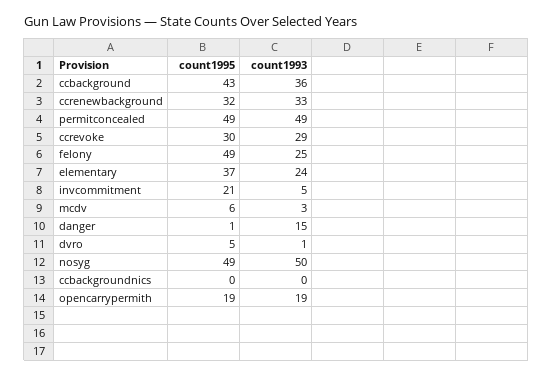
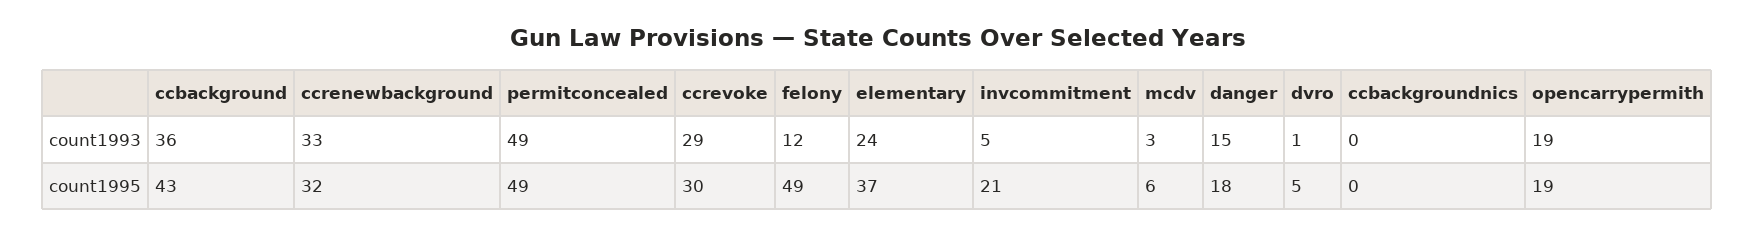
  {
    "count1995": {
      "ccbackground": 43,
      "ccrenewbackground": 32,
      "permitconcealed": 49,
      "ccrevoke": 30,
      "felony": 49,
      "elementary": 37,
      "invcommitment": 21,
      "mcdv": 6,
-     "danger": 1,
+     "danger": 18,
      "dvro": 5,
-     "nosyg": 49,
      "ccbackgroundnics": 0,
      "opencarrypermith": 19
    },
    "count1993": {
      "ccbackground": 36,
      "ccrenewbackground": 33,
      "permitconcealed": 49,
      "ccrevoke": 29,
-     "felony": 25,
+     "felony": 12,
      "elementary": 24,
      "invcommitment": 5,
      "mcdv": 3,
      "danger": 15,
      "dvro": 1,
-     "nosyg": 50,
      "ccbackgroundnics": 0,
      "opencarrypermith": 19
    }
  }

